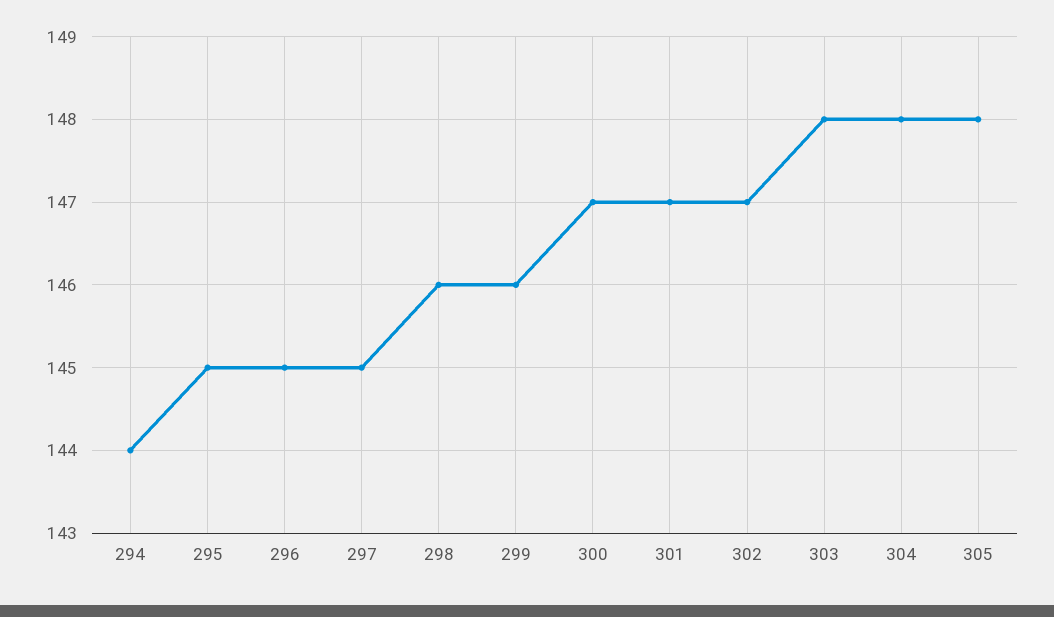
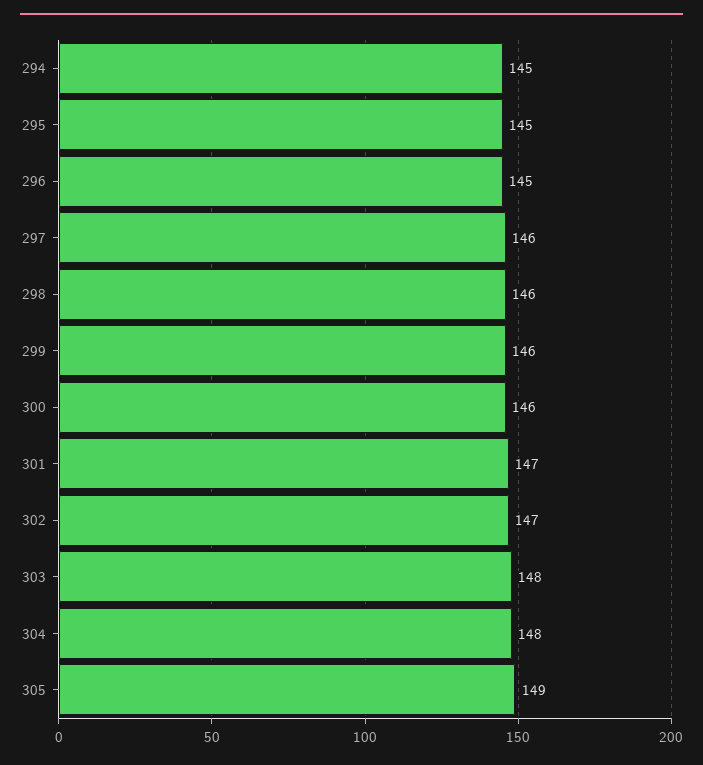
  {
-   "294": 144,
+   "294": 145,
    "295": 145,
    "296": 145,
-   "297": 145,
+   "297": 146,
    "298": 146,
    "299": 146,
-   "300": 147,
+   "300": 146,
    "301": 147,
    "302": 147,
    "303": 148,
    "304": 148,
-   "305": 148
+   "305": 149
  }

